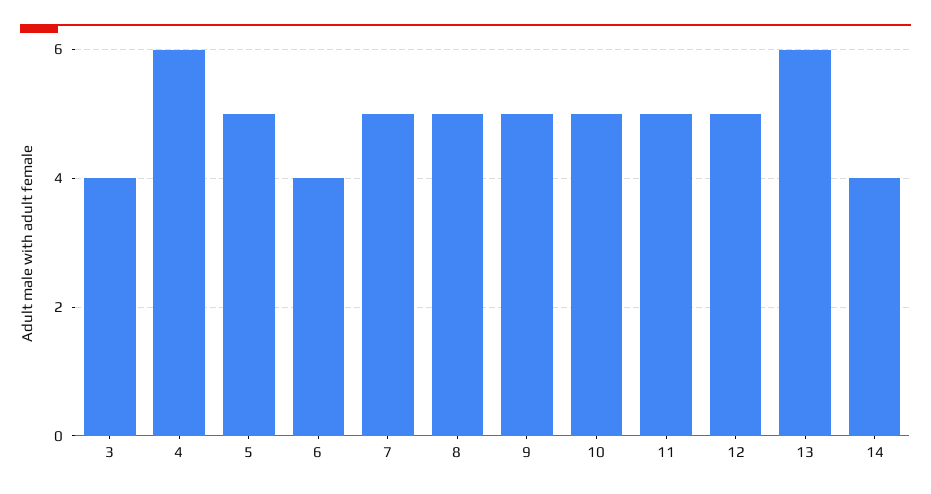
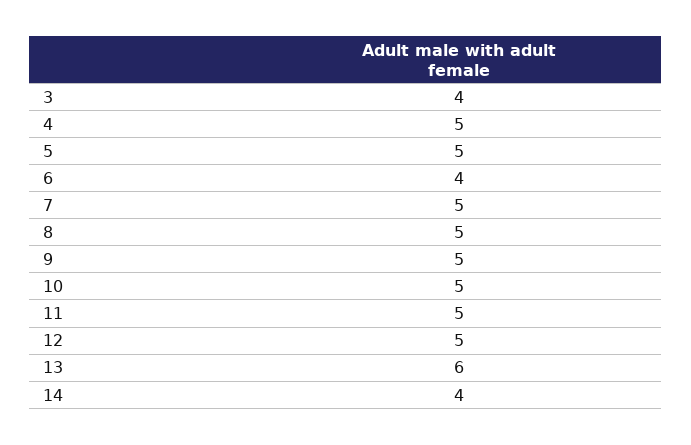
  {
    "3": 4,
-   "4": 6,
+   "4": 5,
    "5": 5,
    "6": 4,
    "7": 5,
    "8": 5,
    "9": 5,
    "10": 5,
    "11": 5,
    "12": 5,
    "13": 6,
    "14": 4
  }

